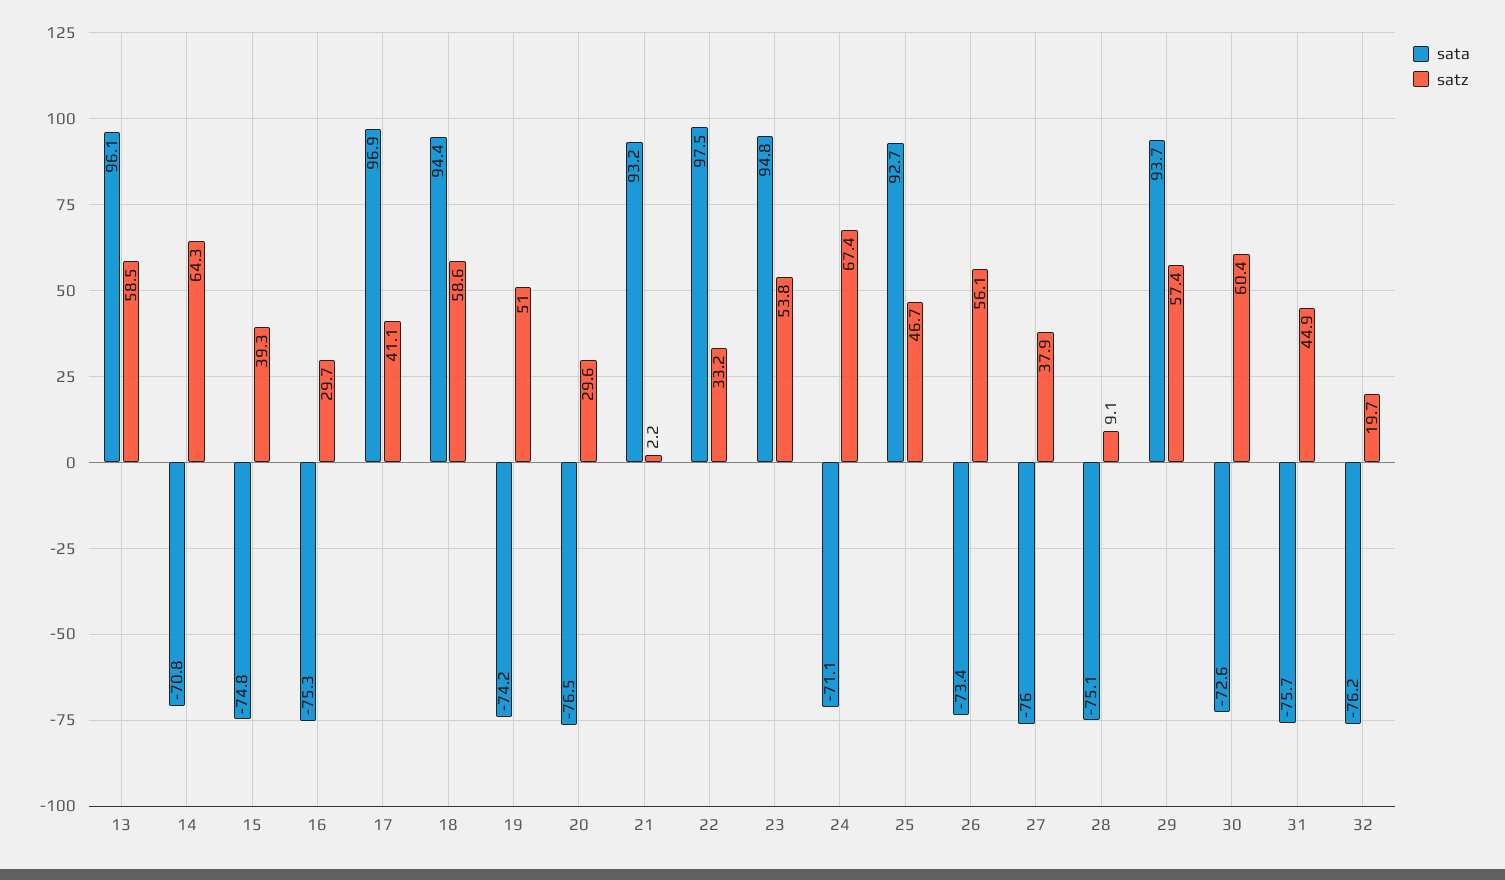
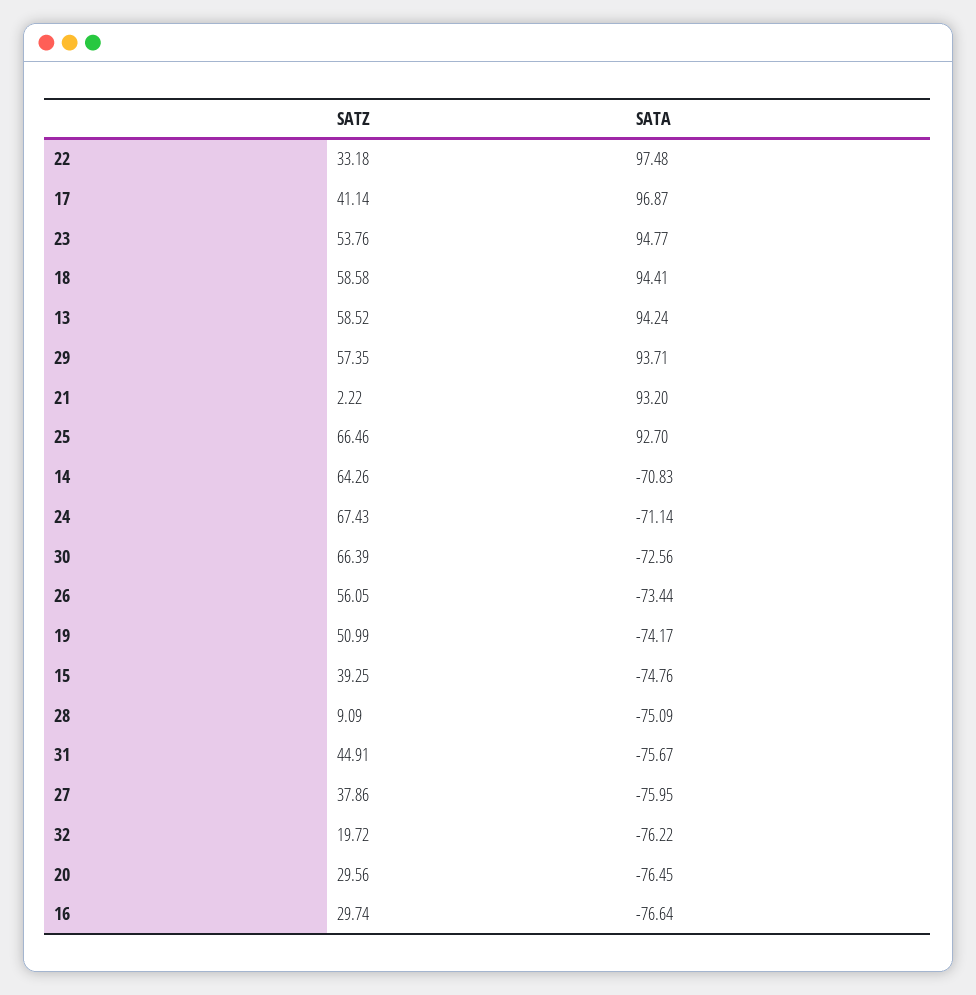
  {
    "sata": {
-     "13": 96.1,
+     "13": 94.24,
      "14": -70.83,
      "15": -74.76,
-     "16": -75.3,
+     "16": -76.64,
      "17": 96.87,
      "18": 94.41,
      "19": -74.17,
      "20": -76.45,
      "21": 93.2,
      "22": 97.48,
      "23": 94.77,
      "24": -71.14,
      "25": 92.7,
      "26": -73.44,
      "27": -75.95,
      "28": -75.09,
      "29": 93.71,
      "30": -72.56,
      "31": -75.67,
      "32": -76.22
    },
    "satz": {
      "13": 58.52,
      "14": 64.26,
      "15": 39.25,
      "16": 29.74,
      "17": 41.14,
      "18": 58.58,
      "19": 50.99,
      "20": 29.56,
      "21": 2.22,
      "22": 33.18,
      "23": 53.76,
      "24": 67.43,
-     "25": 46.7,
+     "25": 66.46,
      "26": 56.05,
      "27": 37.86,
      "28": 9.09,
      "29": 57.35,
-     "30": 60.4,
+     "30": 66.39,
      "31": 44.91,
      "32": 19.72
    }
  }

